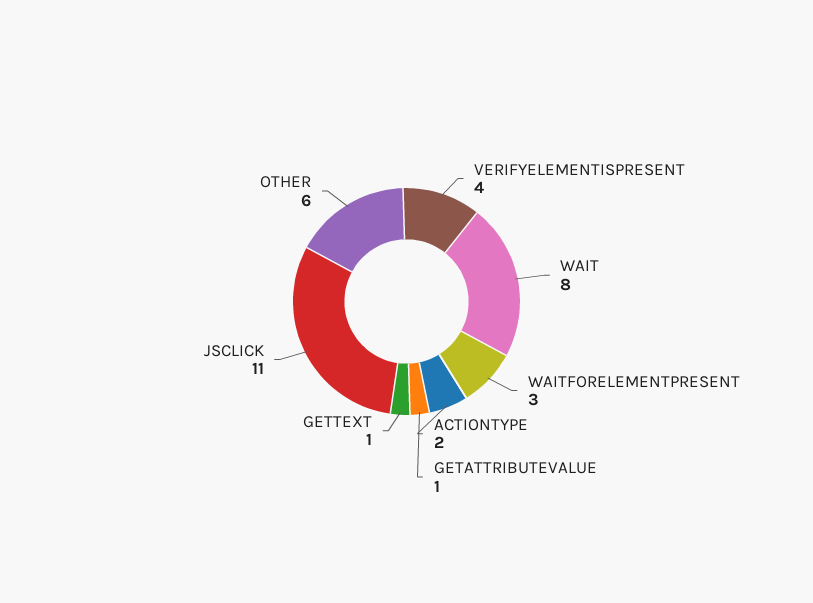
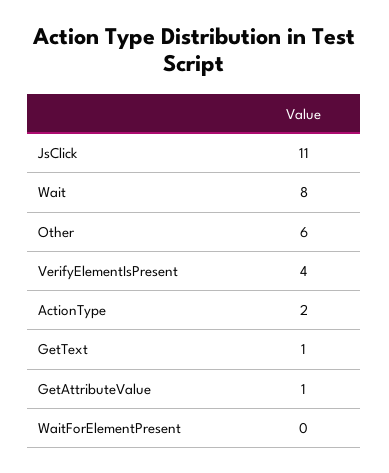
  {
    "VERIFYELEMENTISPRESENT": 4,
    "WAIT": 8,
-   "WAITFORELEMENTPRESENT": 3,
+   "WAITFORELEMENTPRESENT": 0,
    "ACTIONTYPE": 2,
    "GETATTRIBUTEVALUE": 1,
    "GETTEXT": 1,
    "JSCLICK": 11,
    "OTHER": 6
  }

